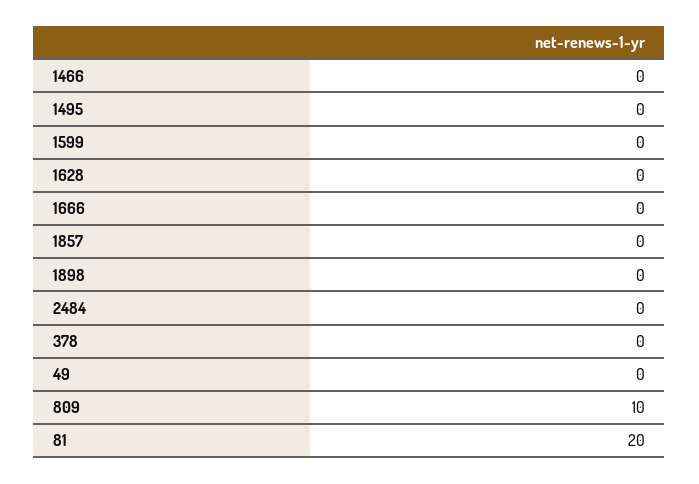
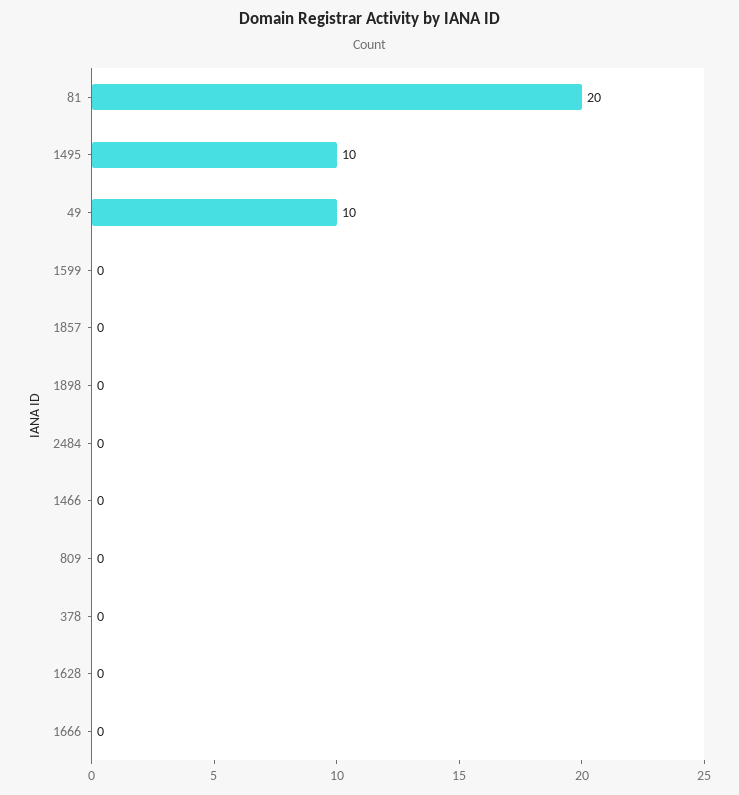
  {
    "1466": 0,
-   "1495": 0,
+   "1495": 10,
    "1599": 0,
    "1628": 0,
    "1666": 0,
    "1857": 0,
    "1898": 0,
    "2484": 0,
    "378": 0,
-   "49": 0,
+   "49": 10,
-   "809": 10,
+   "809": 0,
    "81": 20
  }

